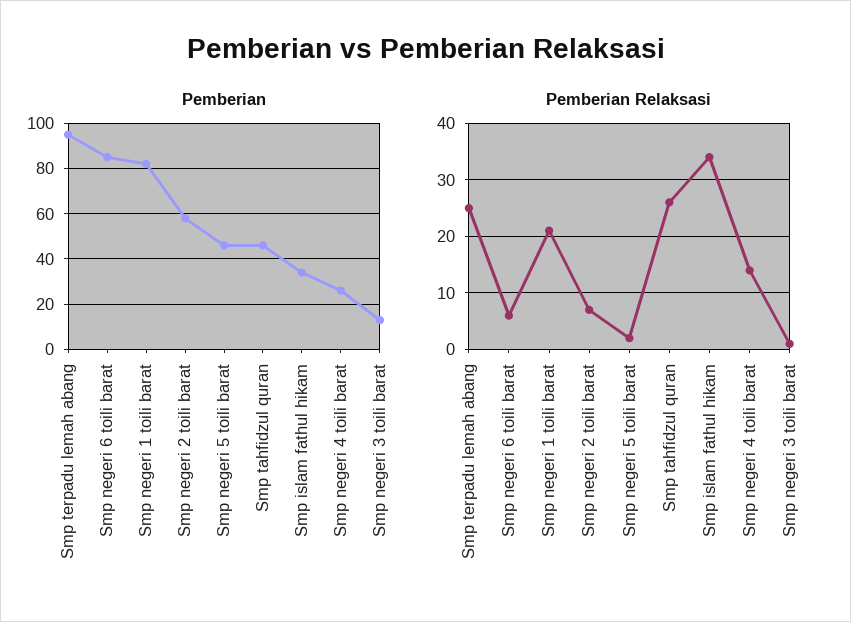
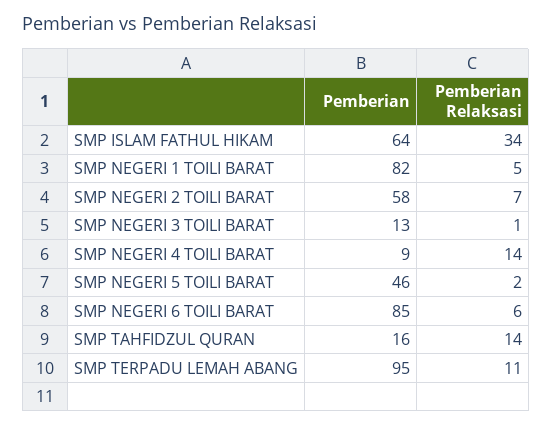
  {
    "Pemberian": {
      "Smp terpadu lemah abang": 95,
      "Smp negeri 6 toili barat": 85,
      "Smp negeri 1 toili barat": 82,
      "Smp negeri 2 toili barat": 58,
      "Smp negeri 5 toili barat": 46,
-     "Smp tahfidzul quran": 45,
+     "Smp tahfidzul quran": 16,
-     "Smp islam fathul hikam": 35,
+     "Smp islam fathul hikam": 64,
-     "Smp negeri 4 toili barat": 25,
+     "Smp negeri 4 toili barat": 9,
      "Smp negeri 3 toili barat": 13
    },
    "Pemberian Relaksasi": {
-     "Smp terpadu lemah abang": 25,
+     "Smp terpadu lemah abang": 11,
      "Smp negeri 6 toili barat": 6,
-     "Smp negeri 1 toili barat": 20,
+     "Smp negeri 1 toili barat": 5,
      "Smp negeri 2 toili barat": 7,
      "Smp negeri 5 toili barat": 2,
-     "Smp tahfidzul quran": 25,
+     "Smp tahfidzul quran": 14,
      "Smp islam fathul hikam": 34,
      "Smp negeri 4 toili barat": 14,
      "Smp negeri 3 toili barat": 1
    }
  }

